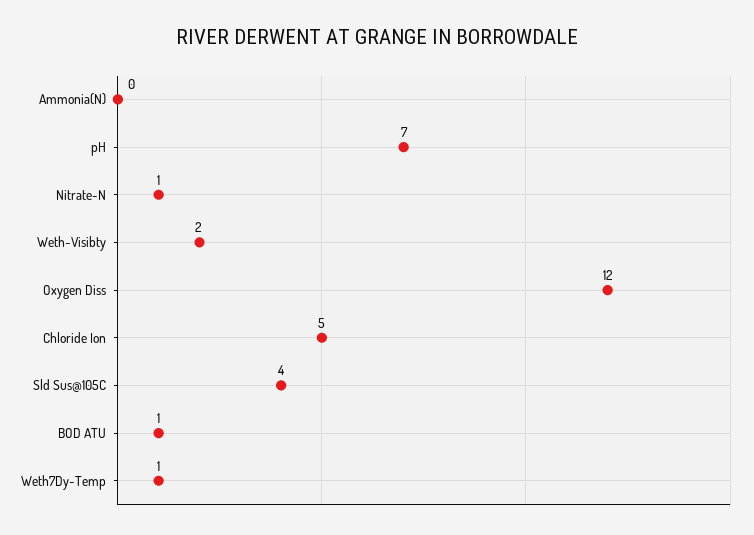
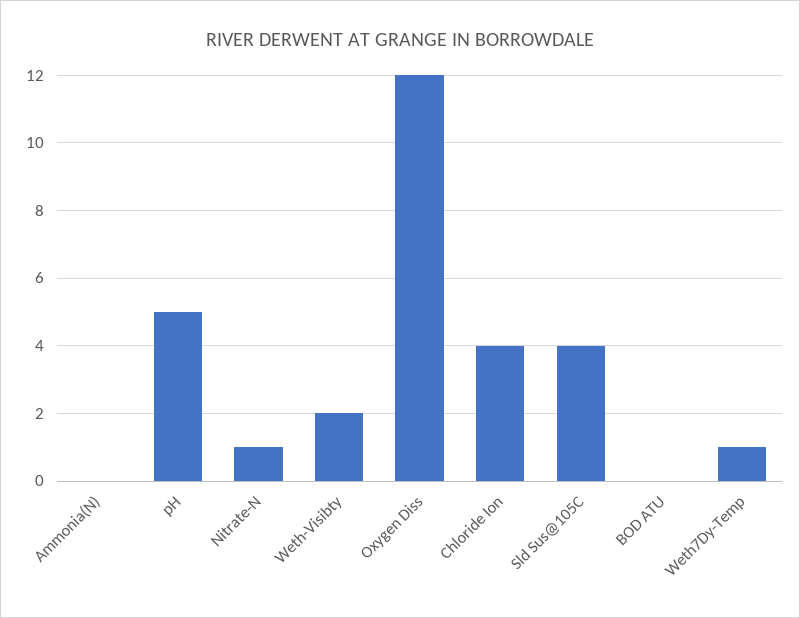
  {
    "Ammonia(N)": 0,
-   "pH": 7,
+   "pH": 5,
    "Nitrate-N": 1,
    "Weth-Visibty": 2,
    "Oxygen Diss": 12,
-   "Chloride Ion": 5,
+   "Chloride Ion": 4,
    "Sld Sus@105C": 4,
-   "BOD ATU": 1,
+   "BOD ATU": 0,
    "Weth7Dy-Temp": 1
  }

